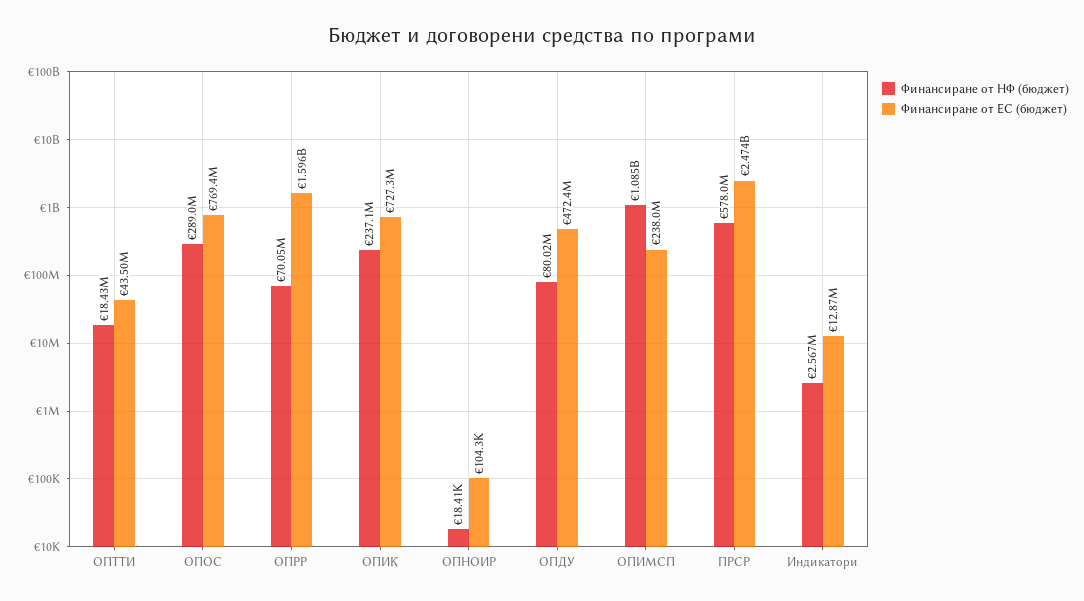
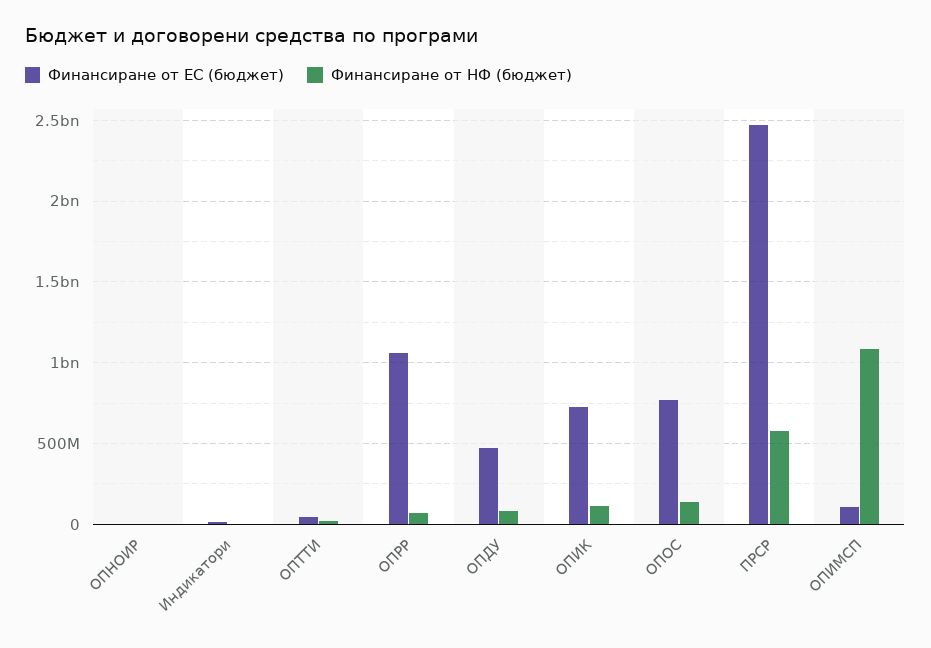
  {
    "Финансиране от НФ (бюджет)": {
      "ОПТТИ": 18430000,
-     "ОПОС": 289000000,
+     "ОПОС": 150000000,
      "ОПРР": 70050000,
-     "ОПИК": 237100000,
+     "ОПИК": 100000000,
      "ОПНОИР": 18410,
      "ОПДУ": 80020000,
      "ОПИМСП": 1085000000,
      "ПРСР": 578000000,
      "Индикатори": 2567000
    },
    "Финансиране от ЕС (бюджет)": {
      "ОПТТИ": 43500000,
      "ОПОС": 769400000,
-     "ОПРР": 1596000000,
+     "ОПРР": 1050000000,
      "ОПИК": 727300000,
      "ОПНОИР": 104300,
      "ОПДУ": 472400000,
-     "ОПИМСП": 238000000,
+     "ОПИМСП": 100000000,
      "ПРСР": 2474000000,
      "Индикатори": 12870000
    }
  }

